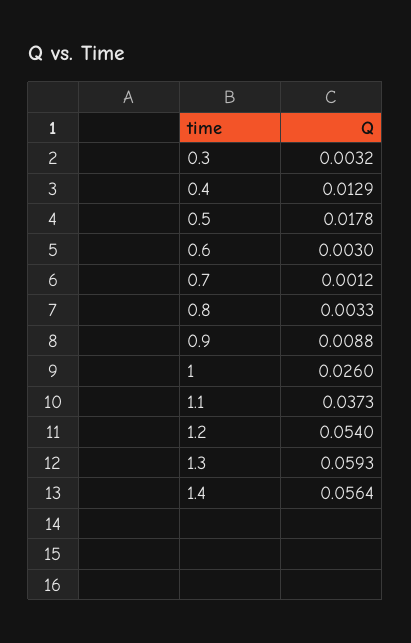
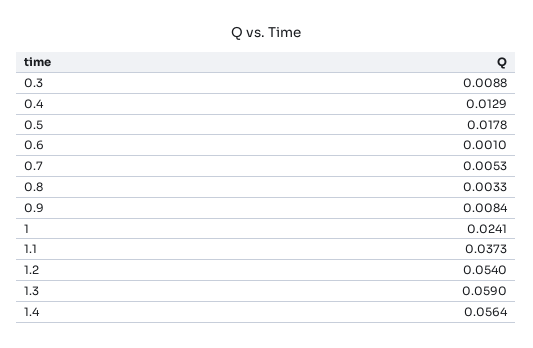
  {
-   "0.3": 0.0032,
+   "0.3": 0.0088,
    "0.4": 0.0129,
    "0.5": 0.0178,
-   "0.6": 0.003,
+   "0.6": 0.001,
-   "0.7": 0.0012,
+   "0.7": 0.0053,
    "0.8": 0.0033,
-   "0.9": 0.0088,
+   "0.9": 0.0084,
-   "1": 0.026,
+   "1": 0.0241,
    "1.1": 0.0373,
    "1.2": 0.054,
-   "1.3": 0.0593,
+   "1.3": 0.059,
    "1.4": 0.0564
  }

